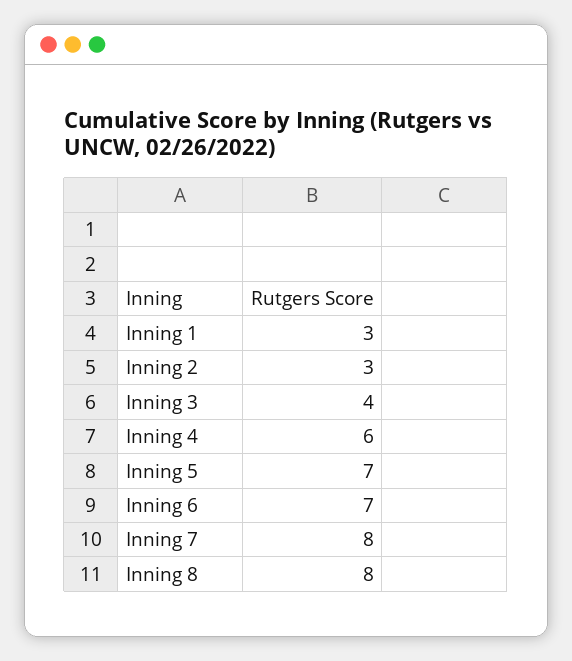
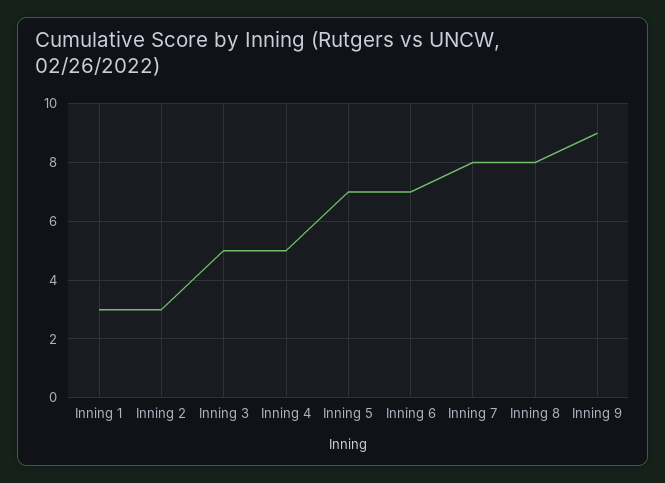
  {
    "Inning 1": 3,
    "Inning 2": 3,
-   "Inning 3": 4,
+   "Inning 3": 5,
-   "Inning 4": 6,
+   "Inning 4": 5,
    "Inning 5": 7,
    "Inning 6": 7,
    "Inning 7": 8,
-   "Inning 8": 8
+   "Inning 8": 8,
+   "Inning 9": 9
  }

